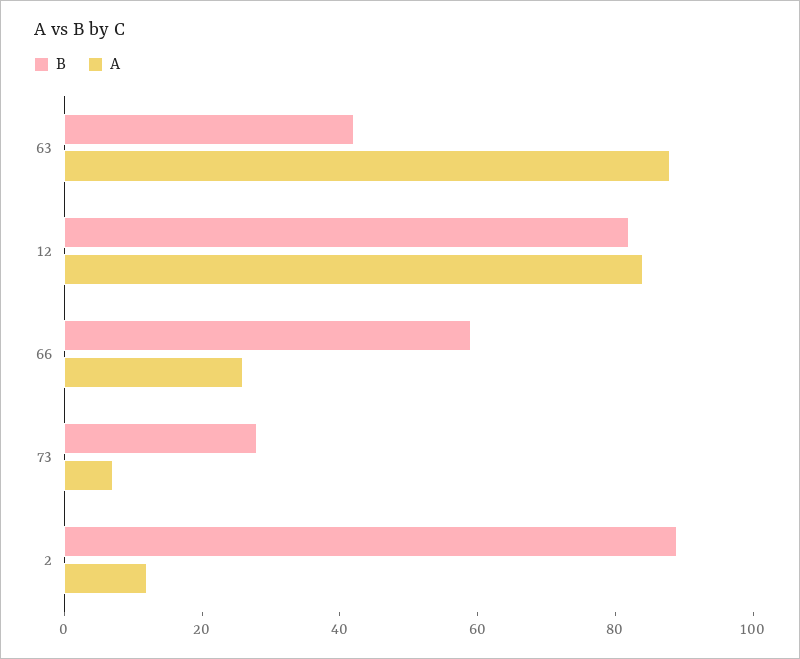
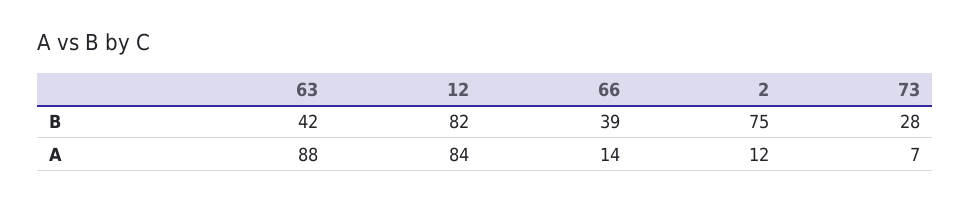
  {
    "B": {
      "63": 42,
      "12": 82,
-     "66": 60,
+     "66": 39,
      "73": 28,
-     "2": 90
+     "2": 75
    },
    "A": {
      "63": 88,
      "12": 84,
-     "66": 25,
+     "66": 14,
      "73": 7,
      "2": 12
    }
  }

